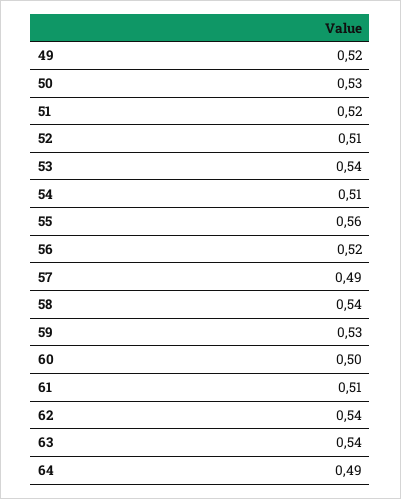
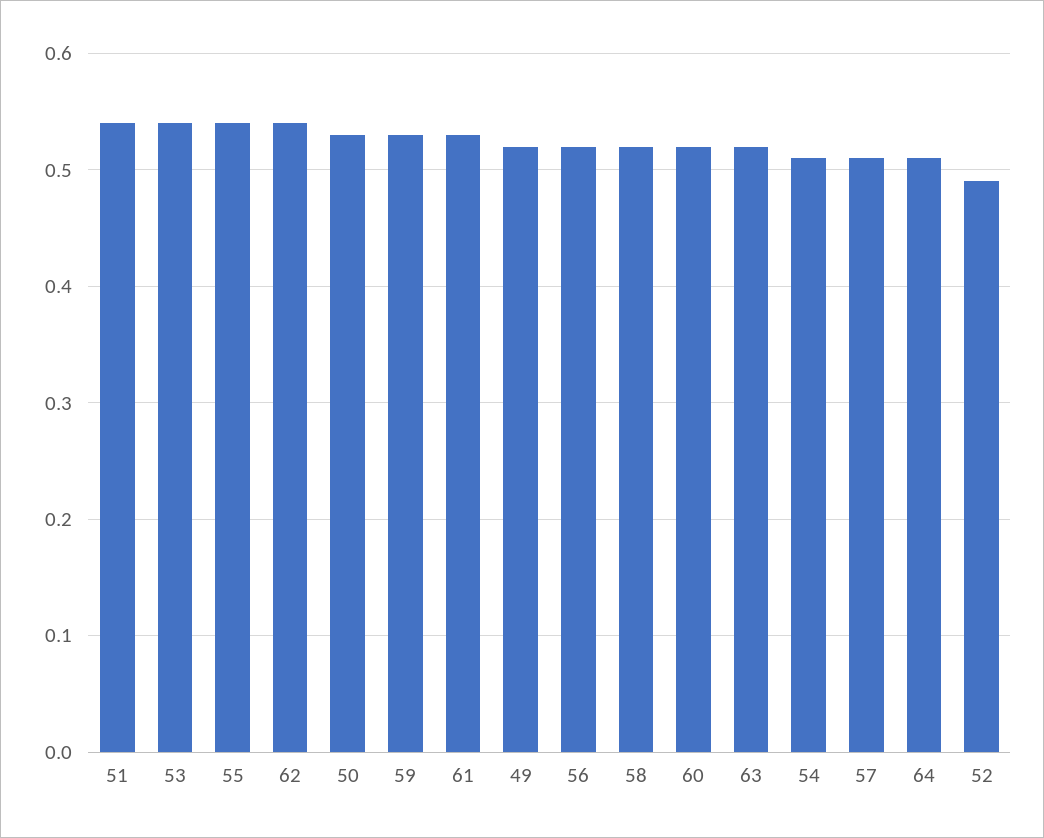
  {
    "49": 0.52,
    "50": 0.53,
-   "51": 0.52,
+   "51": 0.54,
-   "52": 0.51,
+   "52": 0.49,
    "53": 0.54,
    "54": 0.51,
-   "55": 0.56,
+   "55": 0.54,
    "56": 0.52,
-   "57": 0.49,
+   "57": 0.51,
-   "58": 0.54,
+   "58": 0.52,
    "59": 0.53,
-   "60": 0.5,
+   "60": 0.52,
-   "61": 0.51,
+   "61": 0.53,
    "62": 0.54,
-   "63": 0.54,
+   "63": 0.52,
-   "64": 0.49
+   "64": 0.51
  }

